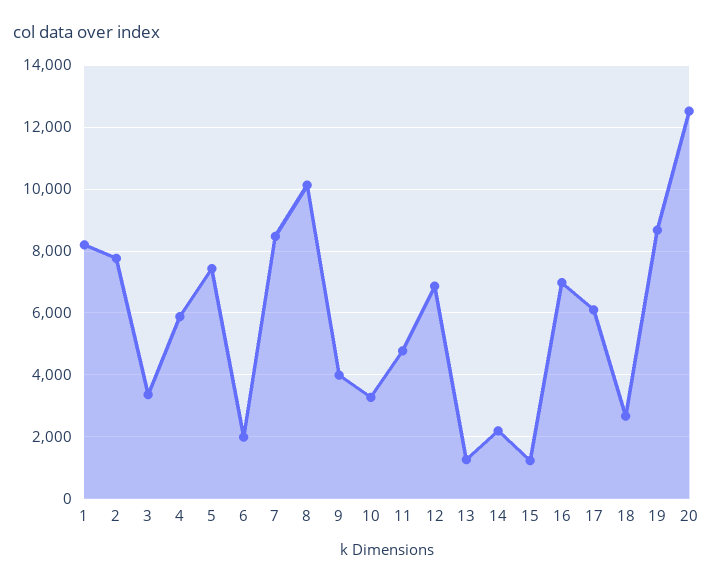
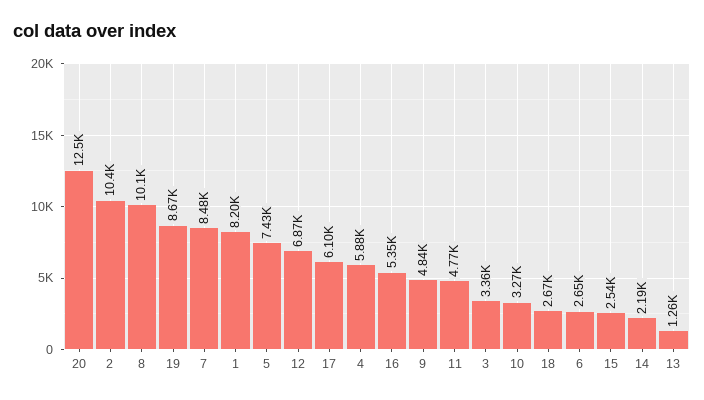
  {
    "1": 8200,
-   "2": 7800,
+   "2": 10400,
    "3": 3360,
    "4": 5880,
    "5": 7430,
-   "6": 2000,
+   "6": 2650,
    "7": 8480,
    "8": 10100,
-   "9": 4000,
+   "9": 4840,
    "10": 3270,
    "11": 4770,
    "12": 6870,
    "13": 1260,
    "14": 2190,
-   "15": 1200,
+   "15": 2540,
-   "16": 7000,
+   "16": 5350,
    "17": 6100,
    "18": 2670,
    "19": 8670,
    "20": 12500
  }

